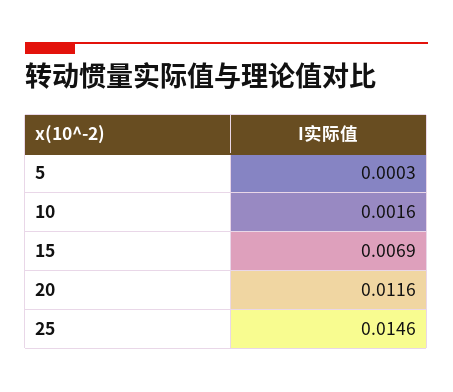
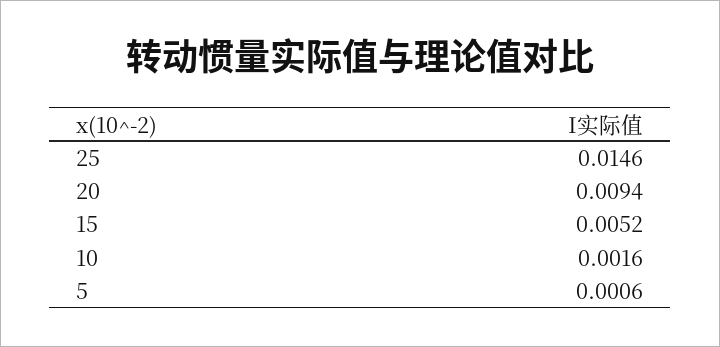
  {
-   "5": 0.0003,
+   "5": 0.0006,
    "10": 0.0016,
-   "15": 0.0069,
+   "15": 0.0052,
-   "20": 0.0116,
+   "20": 0.0094,
    "25": 0.0146
  }

